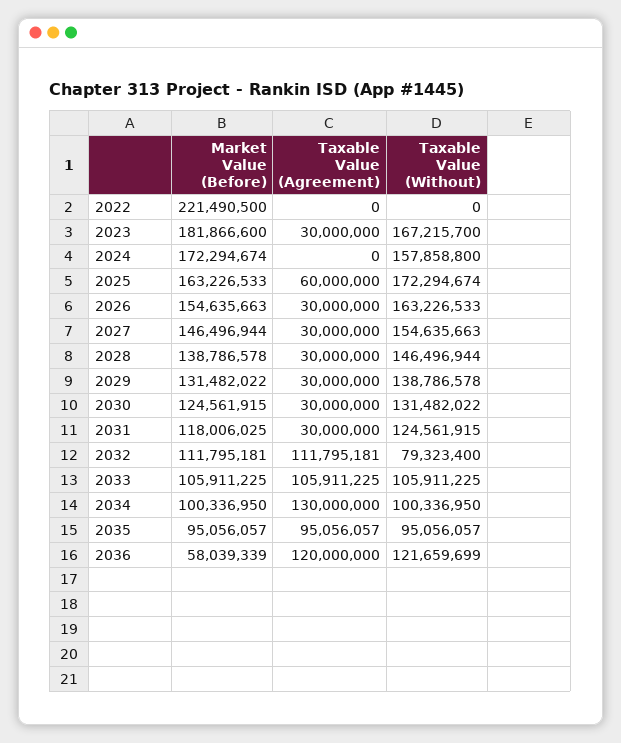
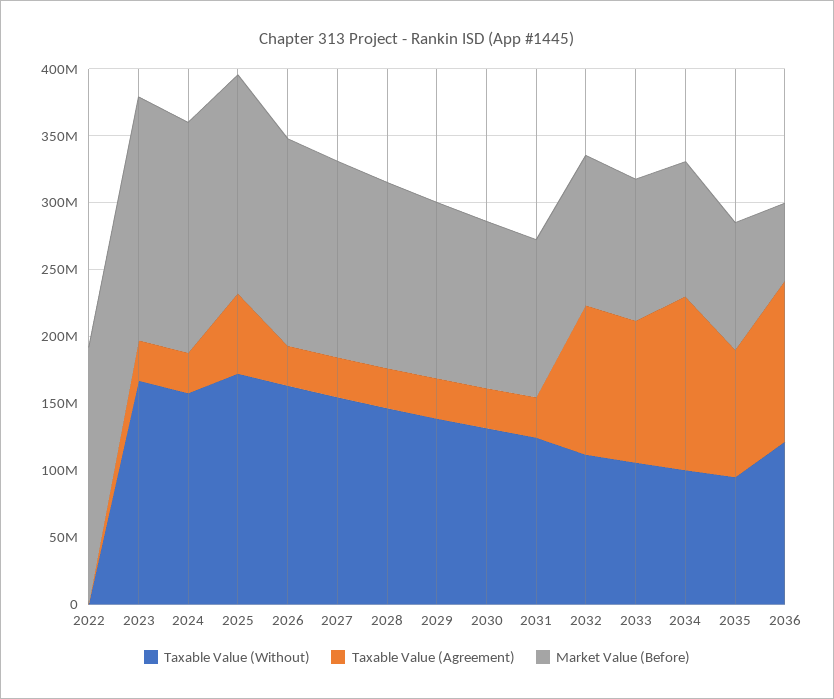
  {
    "Market Value (Before)": {
-     "2022": 221490500,
+     "2022": 190000000,
      "2023": 181866600,
      "2024": 172294674,
      "2025": 163226533,
      "2026": 154635663,
      "2027": 146496944,
      "2028": 138786578,
      "2029": 131482022,
      "2030": 124561915,
      "2031": 118006025,
      "2032": 111795181,
      "2033": 105911225,
      "2034": 100336950,
      "2035": 95056057,
      "2036": 58039339
    },
    "Taxable Value (Agreement)": {
      "2022": 0,
      "2023": 30000000,
-     "2024": 0,
+     "2024": 30000000,
      "2025": 60000000,
      "2026": 30000000,
      "2027": 30000000,
      "2028": 30000000,
      "2029": 30000000,
      "2030": 30000000,
      "2031": 30000000,
      "2032": 111795181,
      "2033": 105911225,
      "2034": 130000000,
      "2035": 95056057,
      "2036": 120000000
    },
    "Taxable Value (Without)": {
      "2022": 0,
      "2023": 167215700,
      "2024": 157858800,
      "2025": 172294674,
      "2026": 163226533,
      "2027": 154635663,
      "2028": 146496944,
      "2029": 138786578,
      "2030": 131482022,
      "2031": 124561915,
-     "2032": 79323400,
+     "2032": 110000000,
      "2033": 105911225,
      "2034": 100336950,
      "2035": 95056057,
      "2036": 121659699
    }
  }

